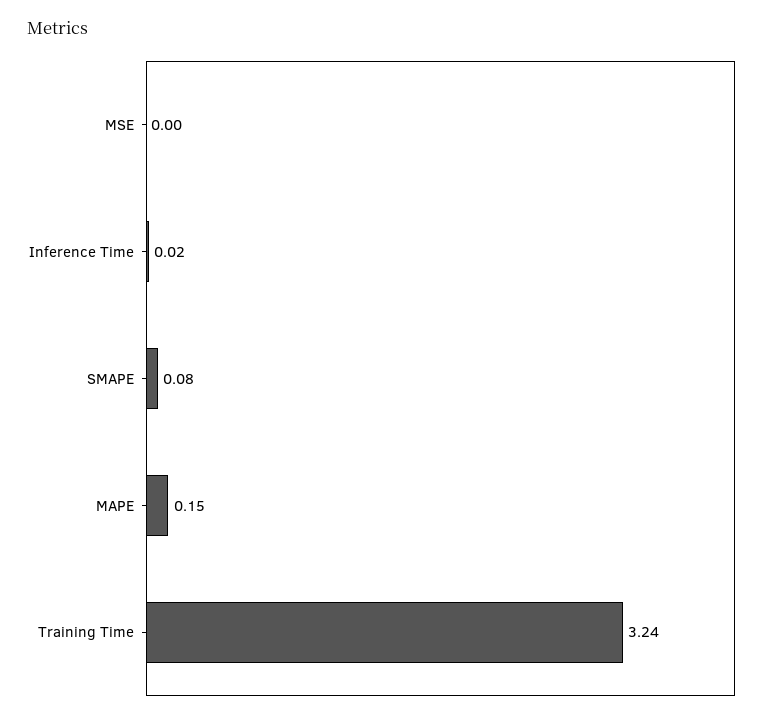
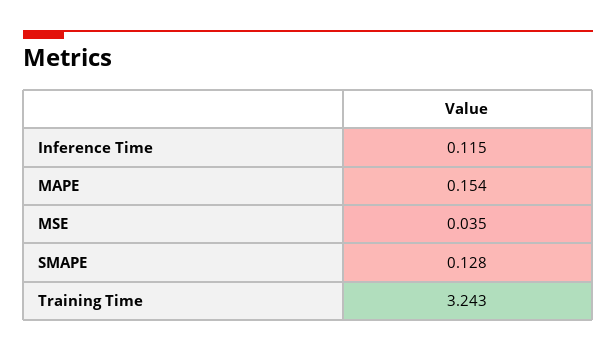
  {
-   "MSE": 0,
+   "MSE": 0.035,
-   "Inference Time": 0.02,
+   "Inference Time": 0.115,
-   "SMAPE": 0.08,
+   "SMAPE": 0.128,
    "MAPE": 0.154,
    "Training Time": 3.243
  }

